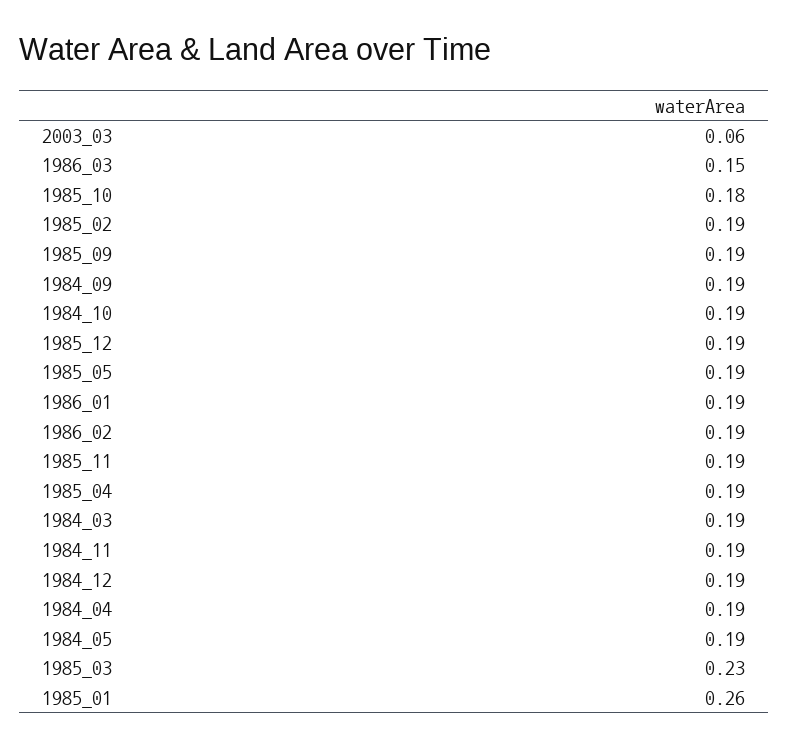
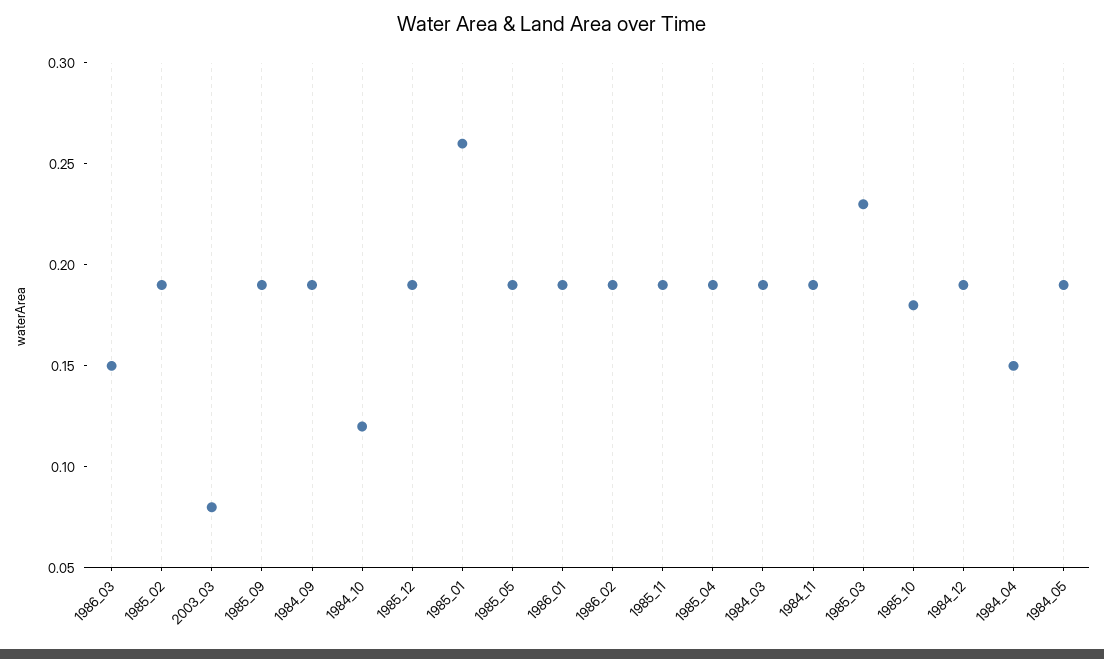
  {
-   "2003_03": 0.06,
+   "2003_03": 0.08,
    "1986_03": 0.15,
    "1985_10": 0.18,
    "1985_02": 0.19,
    "1985_09": 0.19,
    "1984_09": 0.19,
-   "1984_10": 0.19,
+   "1984_10": 0.12,
    "1985_12": 0.19,
    "1985_05": 0.19,
    "1986_01": 0.19,
    "1986_02": 0.19,
    "1985_11": 0.19,
    "1985_04": 0.19,
    "1984_03": 0.19,
    "1984_11": 0.19,
    "1984_12": 0.19,
-   "1984_04": 0.19,
+   "1984_04": 0.15,
    "1984_05": 0.19,
    "1985_03": 0.23,
    "1985_01": 0.26
  }

